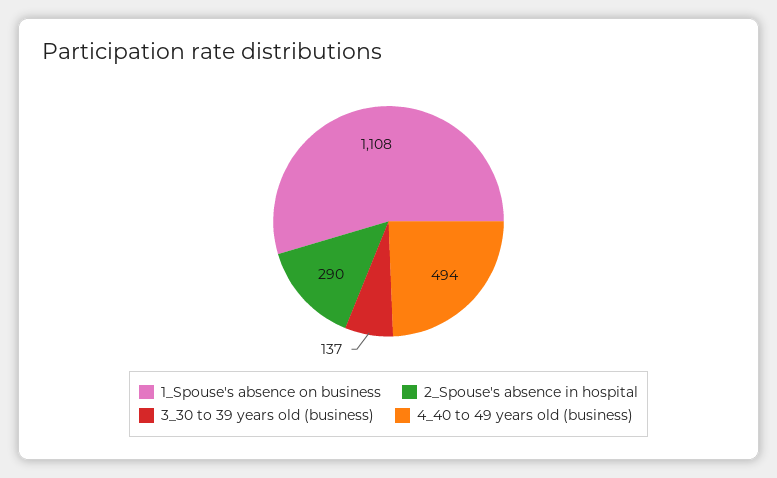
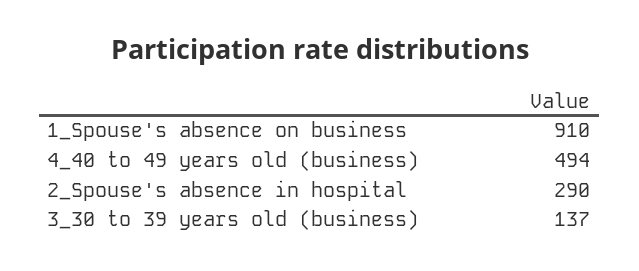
  {
-   "1_Spouse's absence on business": 1108,
+   "1_Spouse's absence on business": 910,
    "2_Spouse's absence in hospital": 290,
    "3_30 to 39 years old (business)": 137,
    "4_40 to 49 years old (business)": 494
  }

